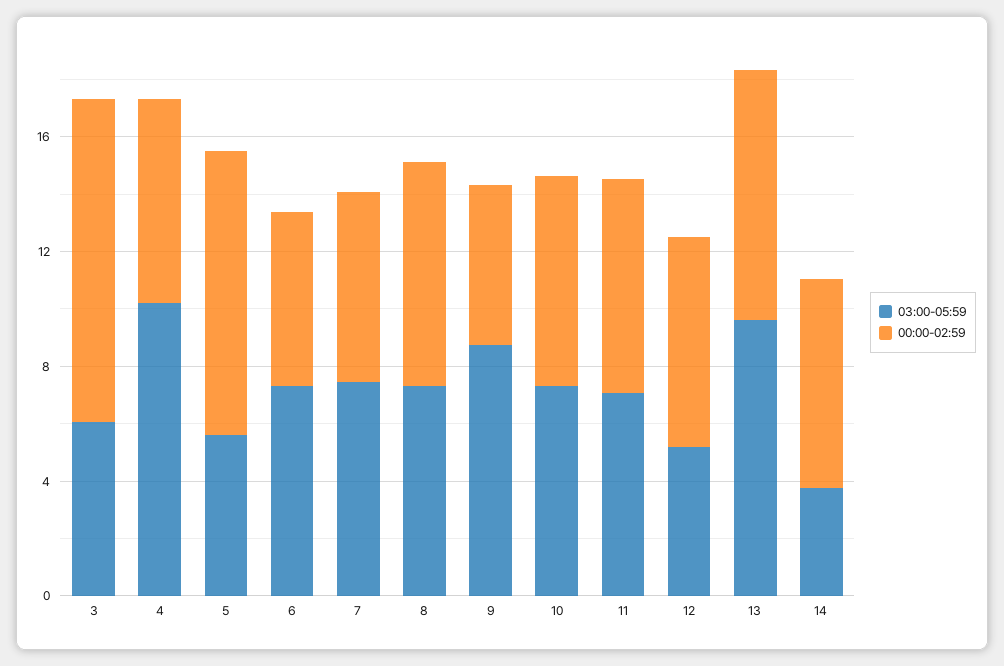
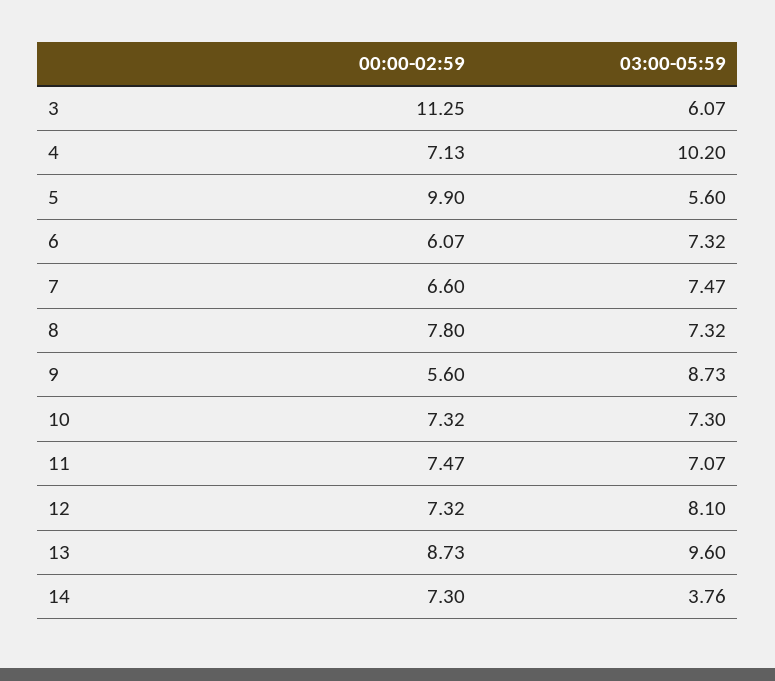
  {
    "03:00-05:59": {
      "3": 6.07,
      "4": 10.2,
      "5": 5.6,
      "6": 7.32,
      "7": 7.47,
      "8": 7.32,
      "9": 8.73,
      "10": 7.3,
      "11": 7.07,
-     "12": 5,
+     "12": 8.1,
      "13": 9.6,
      "14": 3.76
    },
    "00:00-02:59": {
      "3": 11.25,
      "4": 7.13,
      "5": 9.9,
      "6": 6.07,
      "7": 6.6,
      "8": 7.8,
      "9": 5.6,
      "10": 7.32,
      "11": 7.47,
      "12": 7.32,
      "13": 8.73,
      "14": 7.3
    }
  }

